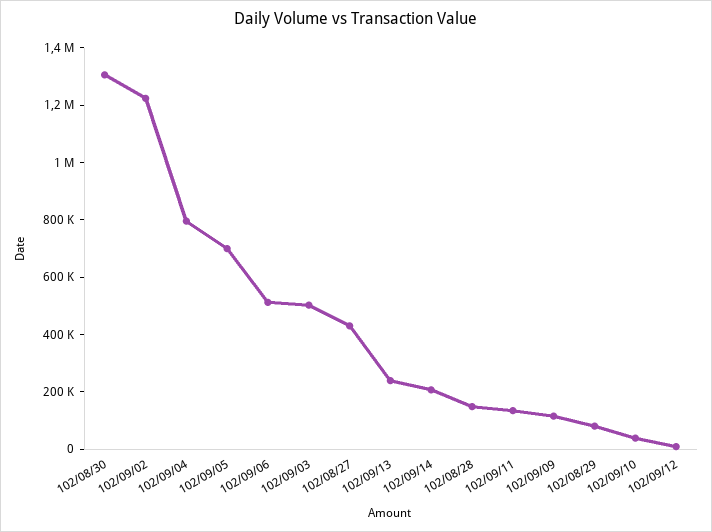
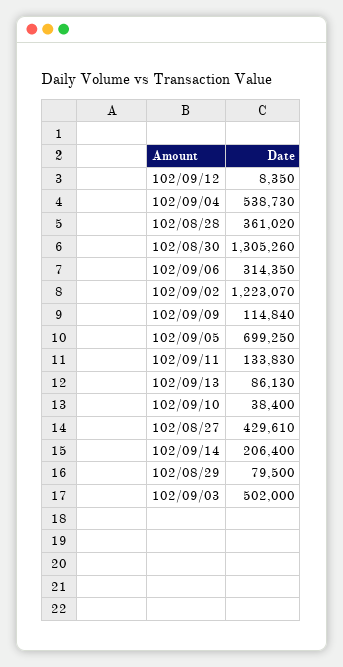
  {
    "102/08/30": 1305260,
    "102/09/02": 1223070,
-   "102/09/04": 800000,
+   "102/09/04": 538730,
    "102/09/05": 699250,
-   "102/09/06": 500000,
+   "102/09/06": 314350,
    "102/09/03": 502000,
    "102/08/27": 429610,
-   "102/09/13": 250000,
+   "102/09/13": 86130,
    "102/09/14": 206400,
-   "102/08/28": 150000,
+   "102/08/28": 361020,
    "102/09/11": 133830,
    "102/09/09": 114840,
    "102/08/29": 79500,
    "102/09/10": 38400,
    "102/09/12": 8350
  }

